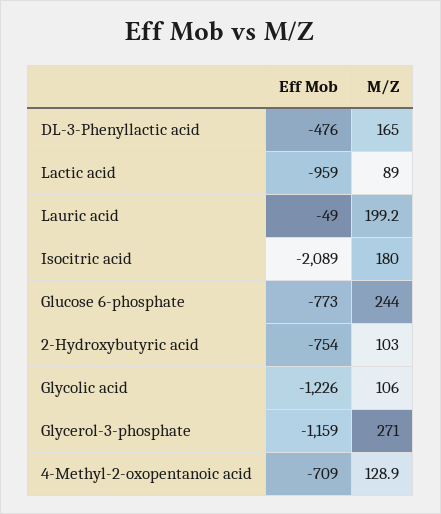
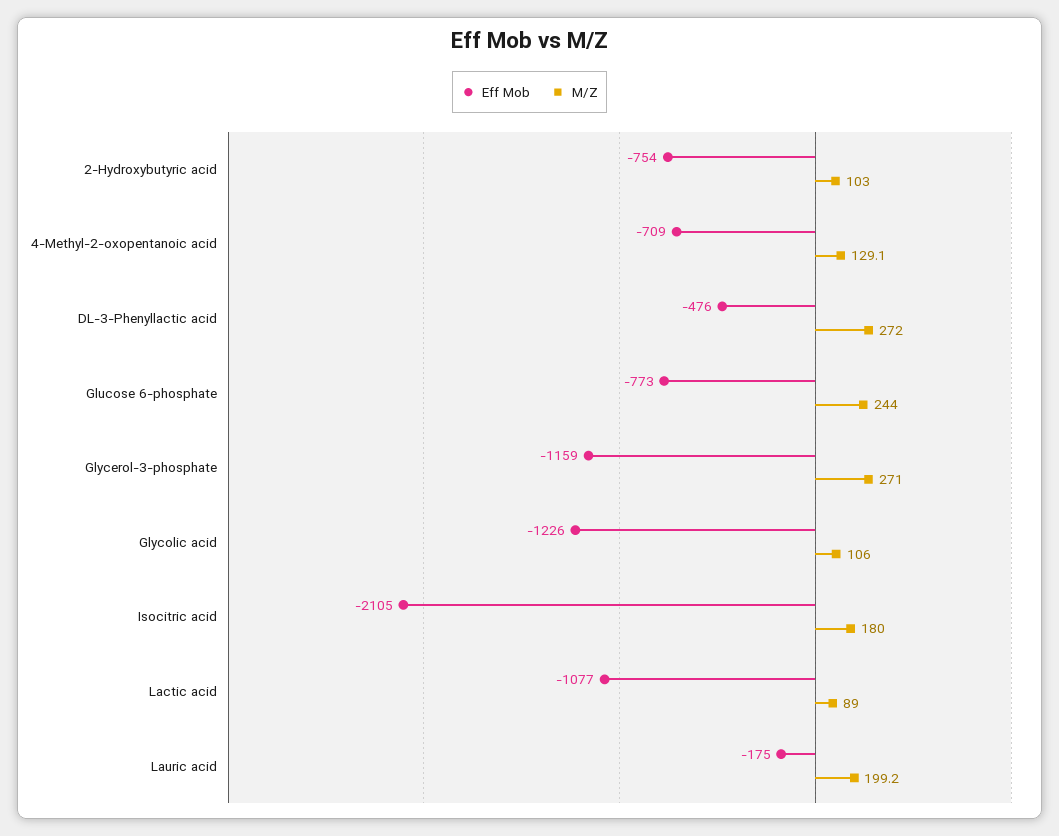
  {
    "Eff Mob": {
      "DL-3-Phenyllactic acid": -476,
-     "Lactic acid": -959,
+     "Lactic acid": -1077,
-     "Lauric acid": -49,
+     "Lauric acid": -175,
-     "Isocitric acid": -2089,
+     "Isocitric acid": -2105,
      "Glucose 6-phosphate": -773,
      "2-Hydroxybutyric acid": -754,
      "Glycolic acid": -1226,
      "Glycerol-3-phosphate": -1159,
      "4-Methyl-2-oxopentanoic acid": -709
    },
    "M/Z": {
-     "DL-3-Phenyllactic acid": 165,
+     "DL-3-Phenyllactic acid": 272,
      "Lactic acid": 89,
      "Lauric acid": 199.2,
      "Isocitric acid": 180,
      "Glucose 6-phosphate": 244,
      "2-Hydroxybutyric acid": 103,
      "Glycolic acid": 106,
      "Glycerol-3-phosphate": 271,
-     "4-Methyl-2-oxopentanoic acid": 128.9
+     "4-Methyl-2-oxopentanoic acid": 129.1
    }
  }

